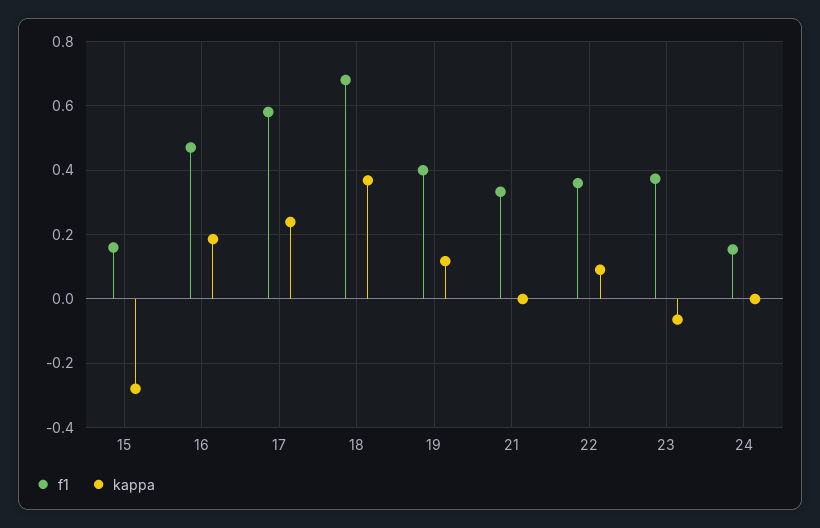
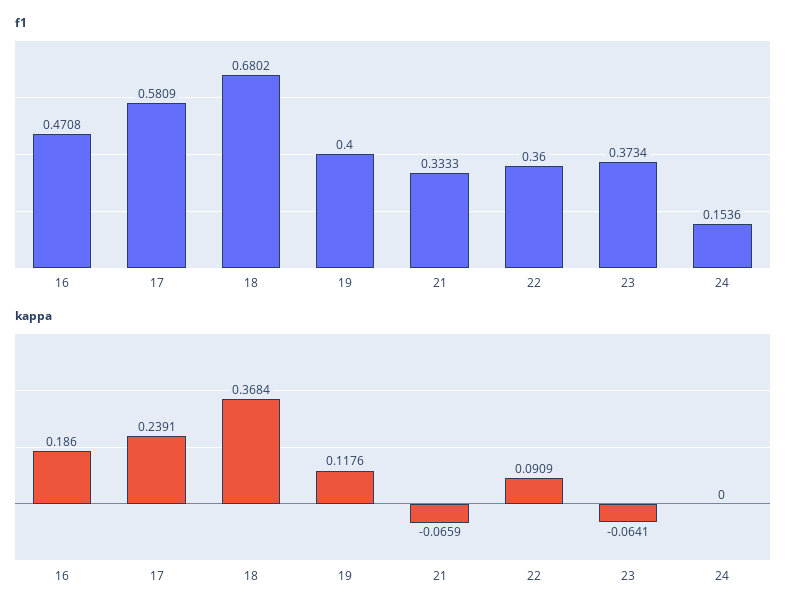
  {
    "f1": {
-     "15": 0.16,
      "16": 0.4708,
      "17": 0.5809,
      "18": 0.6802,
      "19": 0.4,
      "21": 0.3333,
      "22": 0.36,
      "23": 0.3734,
      "24": 0.1536
    },
    "kappa": {
-     "15": -0.28,
      "16": 0.186,
      "17": 0.2391,
      "18": 0.3684,
      "19": 0.1176,
-     "21": 0,
+     "21": -0.0659,
      "22": 0.0909,
      "23": -0.0641,
      "24": 0
    }
  }

